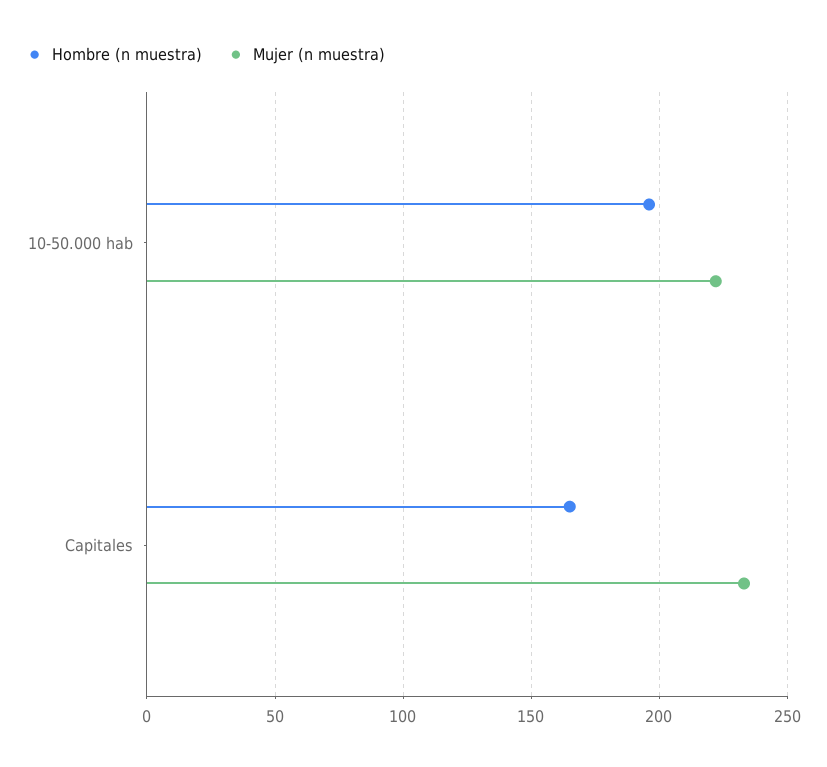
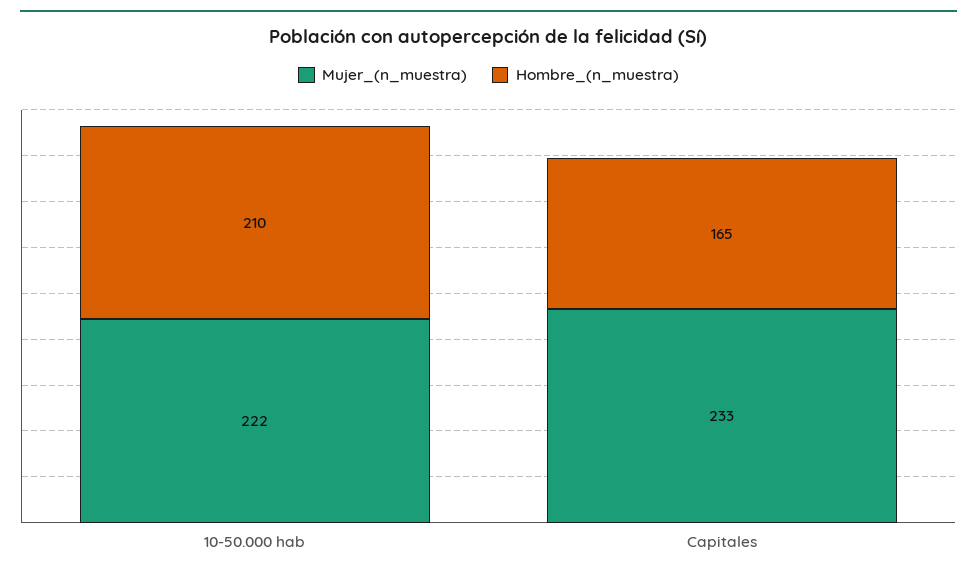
  {
    "Hombre (n muestra)": {
-     "10-50.000 hab": 195,
+     "10-50.000 hab": 210,
      "Capitales": 165
    },
    "Mujer (n muestra)": {
      "10-50.000 hab": 222,
      "Capitales": 233
    }
  }

